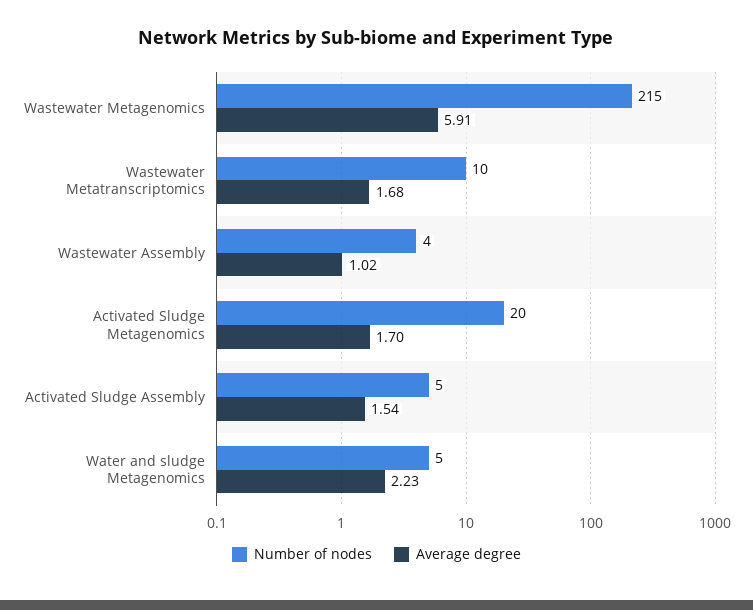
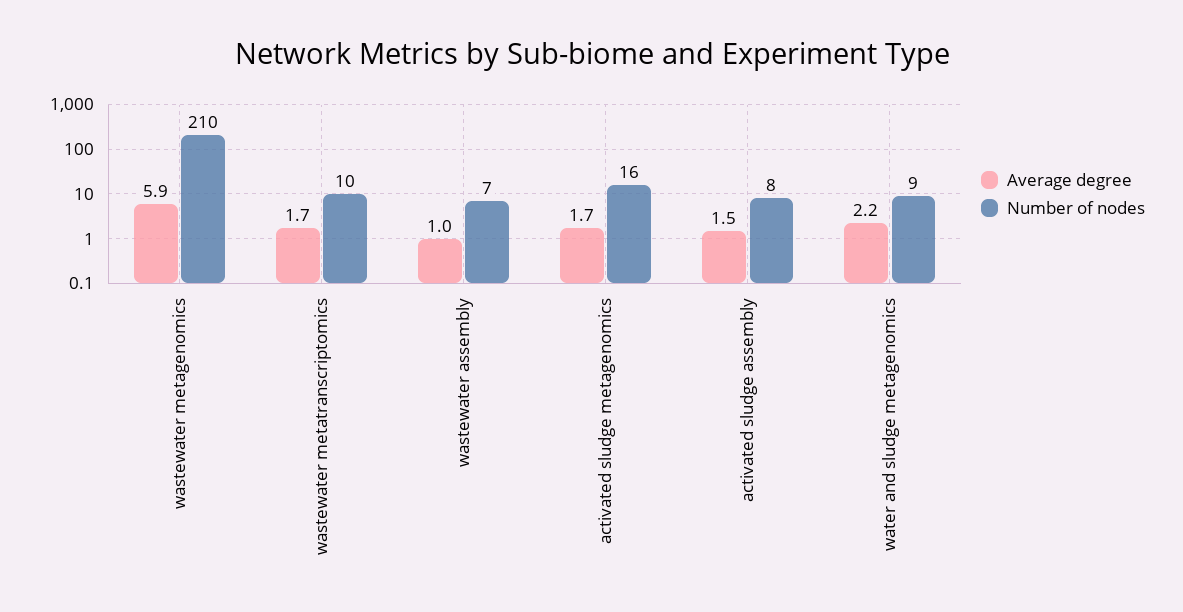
  {
    "Number of nodes": {
-     "Wastewater Metagenomics": 215,
+     "Wastewater Metagenomics": 210,
      "Wastewater Metatranscriptomics": 10,
-     "Wastewater Assembly": 4,
+     "Wastewater Assembly": 7,
-     "Activated Sludge Metagenomics": 20,
+     "Activated Sludge Metagenomics": 16,
-     "Activated Sludge Assembly": 5,
+     "Activated Sludge Assembly": 8,
-     "Water and sludge Metagenomics": 5
+     "Water and sludge Metagenomics": 9
    },
    "Average degree": {
      "Wastewater Metagenomics": 5.91,
      "Wastewater Metatranscriptomics": 1.68,
      "Wastewater Assembly": 1.02,
      "Activated Sludge Metagenomics": 1.7,
      "Activated Sludge Assembly": 1.54,
      "Water and sludge Metagenomics": 2.23
    }
  }

